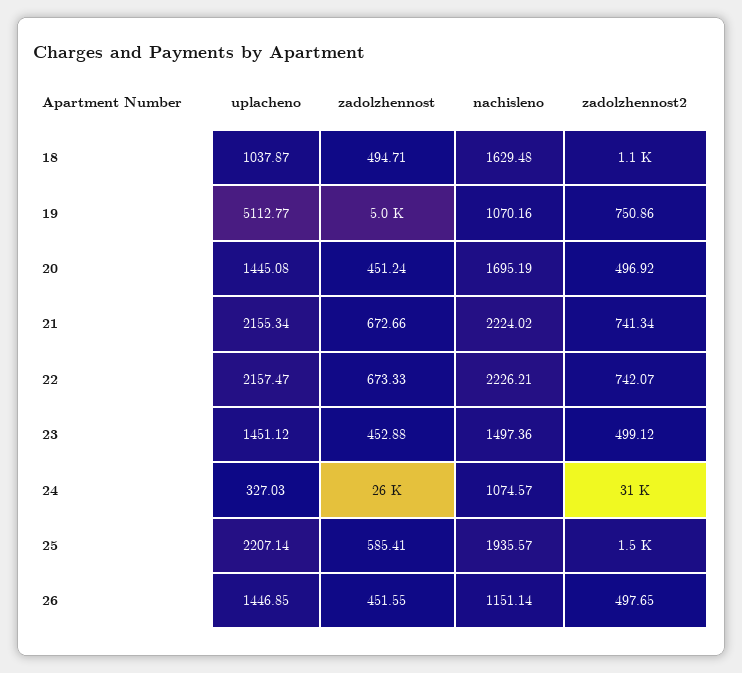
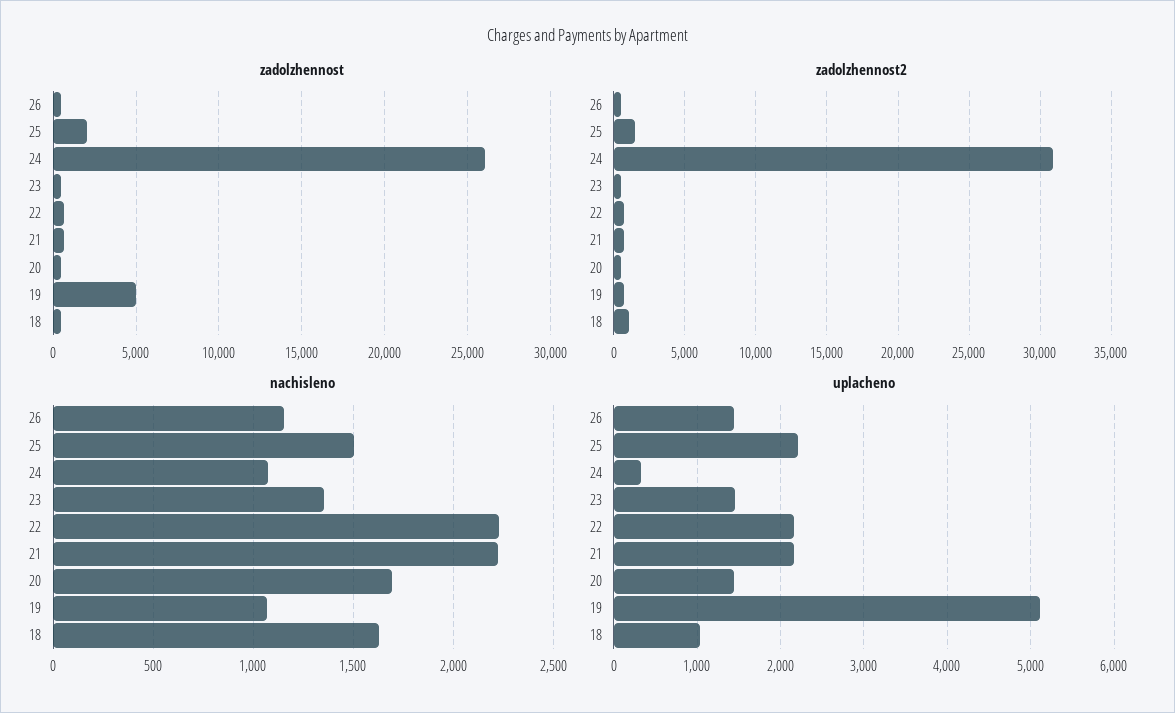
  {
    "uplacheno": {
      "18": 1037.87,
      "19": 5112.77,
      "20": 1445.08,
      "21": 2155.34,
      "22": 2157.47,
      "23": 1451.12,
      "24": 327.03,
      "25": 2207.14,
      "26": 1446.85
    },
    "zadolzhennost": {
      "18": 494.71,
      "19": 5000,
      "20": 451.24,
      "21": 672.66,
      "22": 673.33,
      "23": 452.88,
      "24": 26000,
-     "25": 585.41,
+     "25": 2000,
      "26": 451.55
    },
    "nachisleno": {
      "18": 1629.48,
      "19": 1070.16,
      "20": 1695.19,
      "21": 2224.02,
      "22": 2226.21,
-     "23": 1497.36,
+     "23": 1350,
      "24": 1074.57,
-     "25": 1935.57,
+     "25": 1500,
      "26": 1151.14
    },
    "zadolzhennost2": {
      "18": 1100,
      "19": 750.86,
      "20": 496.92,
      "21": 741.34,
      "22": 742.07,
      "23": 499.12,
      "24": 31000,
      "25": 1500,
      "26": 497.65
    }
  }

